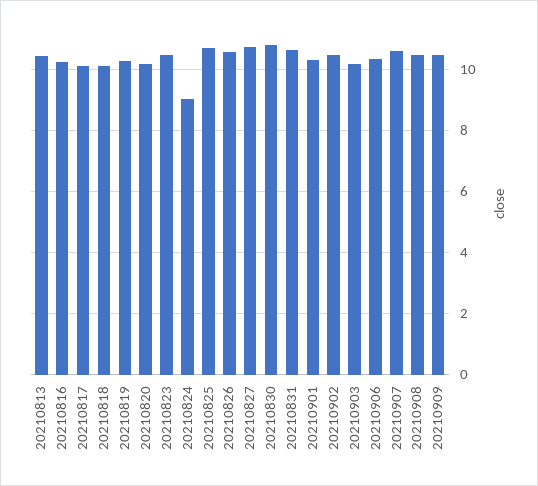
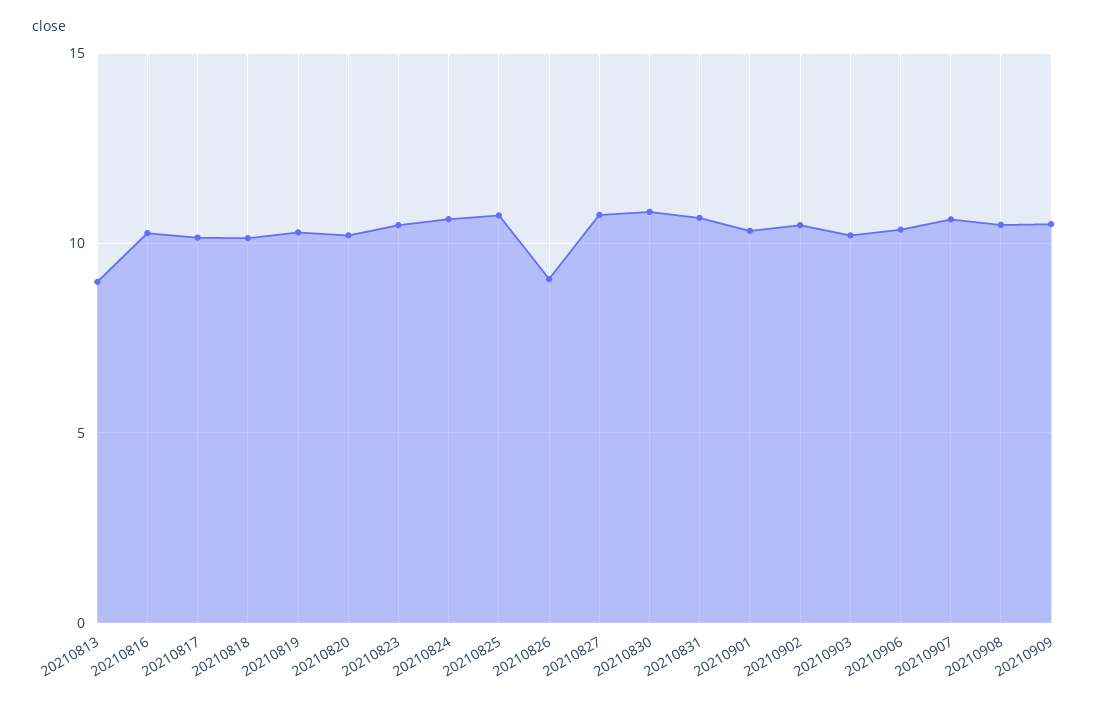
  {
-   "20210813": 10.4,
+   "20210813": 9,
    "20210816": 10.2,
    "20210817": 10.2,
    "20210818": 10.2,
    "20210819": 10.2,
    "20210820": 10.2,
    "20210823": 10.4,
-   "20210824": 9,
+   "20210824": 10.5,
    "20210825": 10.8,
-   "20210826": 10.6,
+   "20210826": 9,
    "20210827": 10.8,
    "20210830": 10.8,
    "20210831": 10.6,
    "20210901": 10.4,
    "20210902": 10.4,
    "20210903": 10.2,
    "20210906": 10.4,
    "20210907": 10.6,
    "20210908": 10.4,
    "20210909": 10.6
  }

